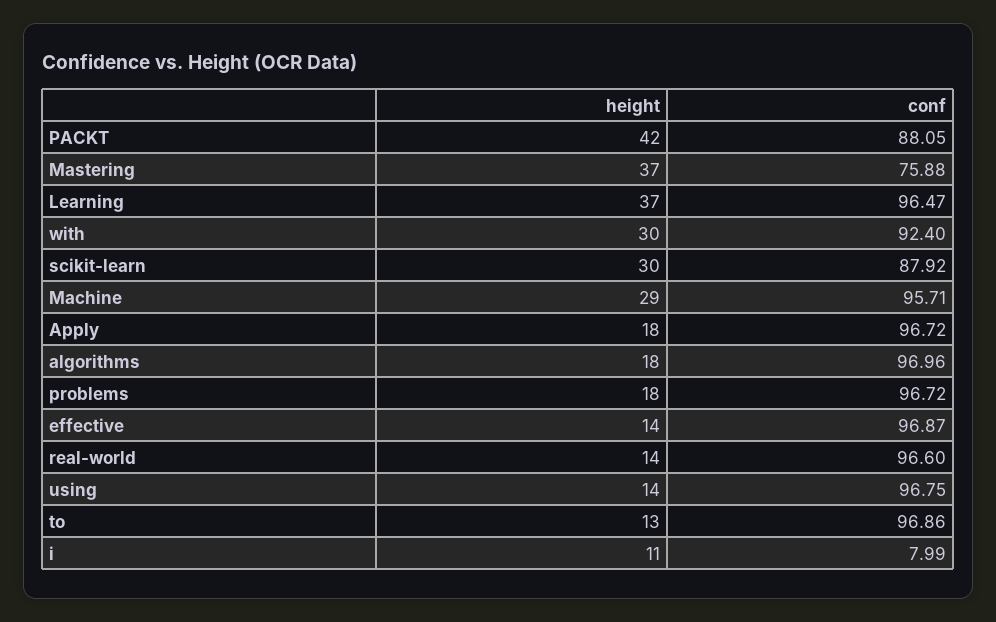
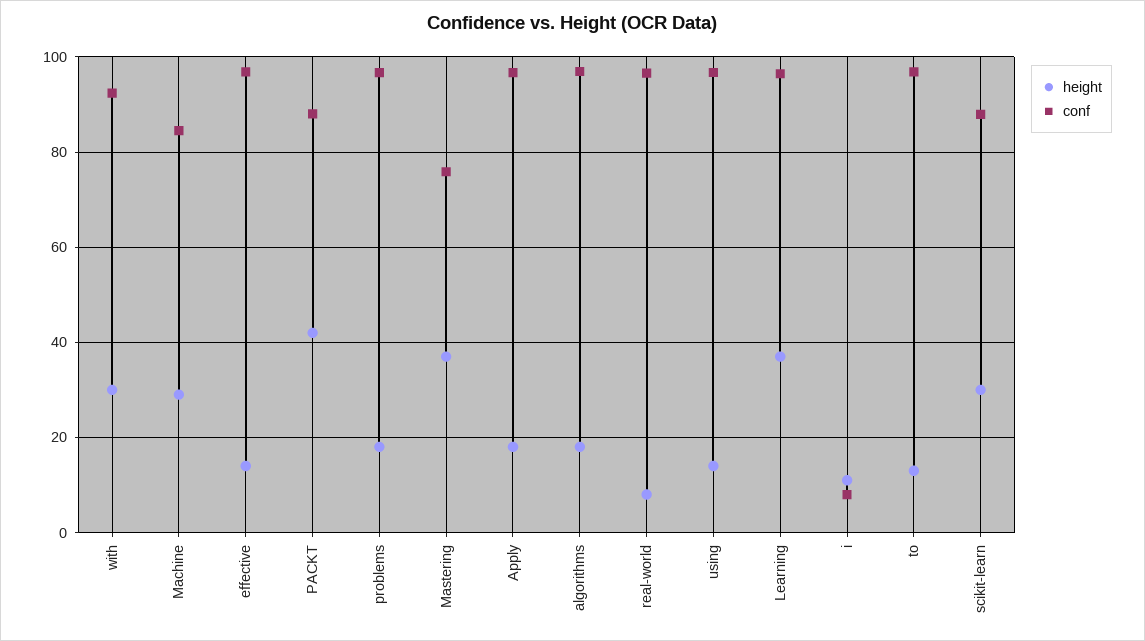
  {
    "height": {
      "PACKT": 42,
      "Mastering": 37,
      "Learning": 37,
      "with": 30,
      "scikit-learn": 30,
      "Machine": 29,
      "Apply": 18,
      "algorithms": 18,
      "problems": 18,
      "effective": 14,
-     "real-world": 14,
+     "real-world": 8,
      "using": 14,
      "to": 13,
      "i": 11
    },
    "conf": {
      "PACKT": 88.05,
      "Mastering": 75.88,
      "Learning": 96.47,
      "with": 92.4,
      "scikit-learn": 87.92,
-     "Machine": 95.71,
+     "Machine": 84,
      "Apply": 96.72,
      "algorithms": 96.96,
      "problems": 96.72,
      "effective": 96.87,
      "real-world": 96.6,
      "using": 96.75,
      "to": 96.86,
      "i": 7.99
    }
  }

